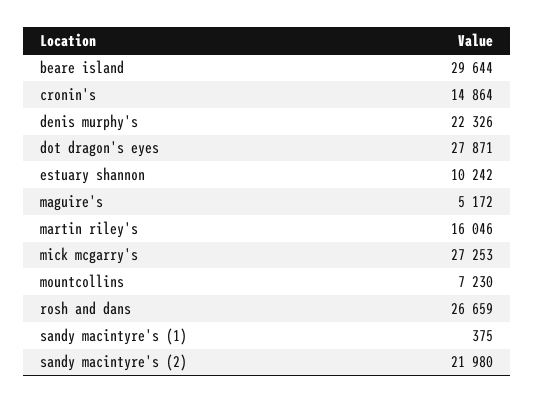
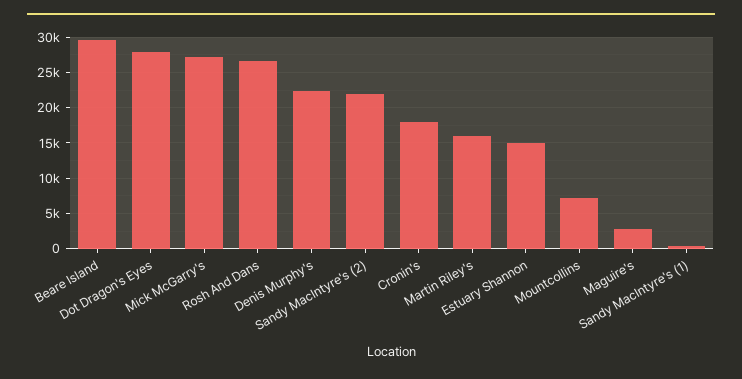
  {
    "beare island": 29644,
-   "cronin's": 14864,
+   "cronin's": 18000,
    "denis murphy's": 22326,
    "dot dragon's eyes": 27871,
-   "estuary shannon": 10242,
+   "estuary shannon": 15000,
-   "maguire's": 5172,
+   "maguire's": 3000,
    "martin riley's": 16046,
    "mick mcgarry's": 27253,
    "mountcollins": 7230,
    "rosh and dans": 26659,
    "sandy macintyre's (1)": 375,
    "sandy macintyre's (2)": 21980
  }

